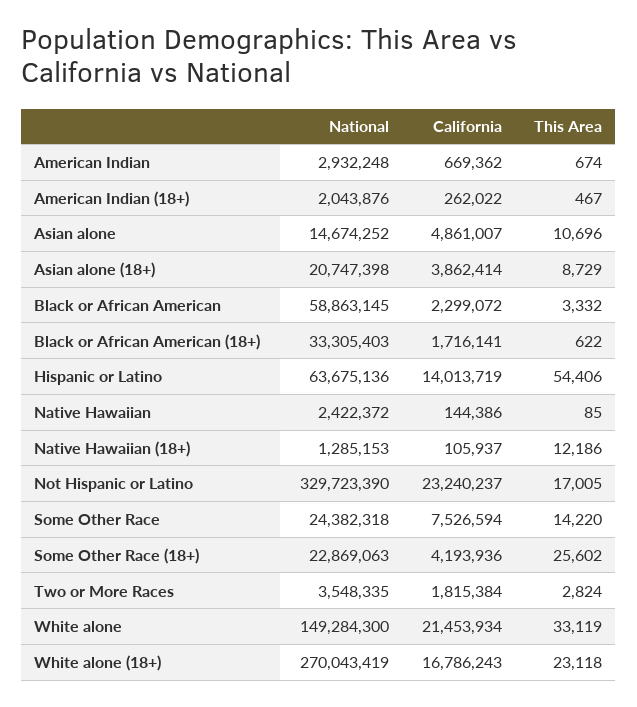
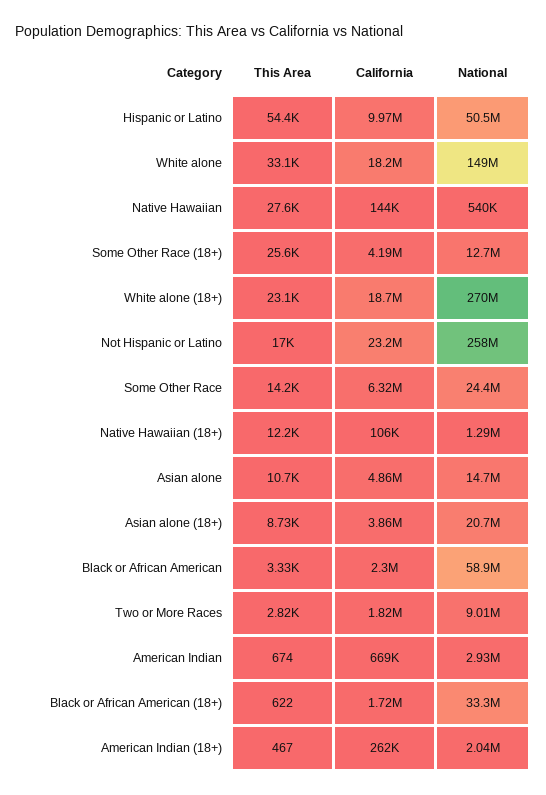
  {
    "National": {
      "American Indian": 2932248,
      "American Indian (18+)": 2043876,
      "Asian alone": 14674252,
      "Asian alone (18+)": 20747398,
      "Black or African American": 58863145,
      "Black or African American (18+)": 33305403,
-     "Hispanic or Latino": 63675136,
+     "Hispanic or Latino": 50500000,
-     "Native Hawaiian": 2422372,
+     "Native Hawaiian": 540000,
      "Native Hawaiian (18+)": 1285153,
-     "Not Hispanic or Latino": 329723390,
+     "Not Hispanic or Latino": 258000000,
      "Some Other Race": 24382318,
-     "Some Other Race (18+)": 22869063,
+     "Some Other Race (18+)": 12700000,
-     "Two or More Races": 3548335,
+     "Two or More Races": 9010000,
      "White alone": 149284300,
      "White alone (18+)": 270043419
    },
    "California": {
      "American Indian": 669362,
      "American Indian (18+)": 262022,
      "Asian alone": 4861007,
      "Asian alone (18+)": 3862414,
      "Black or African American": 2299072,
      "Black or African American (18+)": 1716141,
-     "Hispanic or Latino": 14013719,
+     "Hispanic or Latino": 9970000,
      "Native Hawaiian": 144386,
      "Native Hawaiian (18+)": 105937,
      "Not Hispanic or Latino": 23240237,
-     "Some Other Race": 7526594,
+     "Some Other Race": 6320000,
      "Some Other Race (18+)": 4193936,
      "Two or More Races": 1815384,
-     "White alone": 21453934,
+     "White alone": 18200000,
-     "White alone (18+)": 16786243
+     "White alone (18+)": 18700000
    },
    "This Area": {
      "American Indian": 674,
      "American Indian (18+)": 467,
      "Asian alone": 10696,
      "Asian alone (18+)": 8729,
      "Black or African American": 3332,
      "Black or African American (18+)": 622,
      "Hispanic or Latino": 54406,
-     "Native Hawaiian": 85,
+     "Native Hawaiian": 27600,
      "Native Hawaiian (18+)": 12186,
      "Not Hispanic or Latino": 17005,
      "Some Other Race": 14220,
      "Some Other Race (18+)": 25602,
      "Two or More Races": 2824,
      "White alone": 33119,
      "White alone (18+)": 23118
    }
  }

